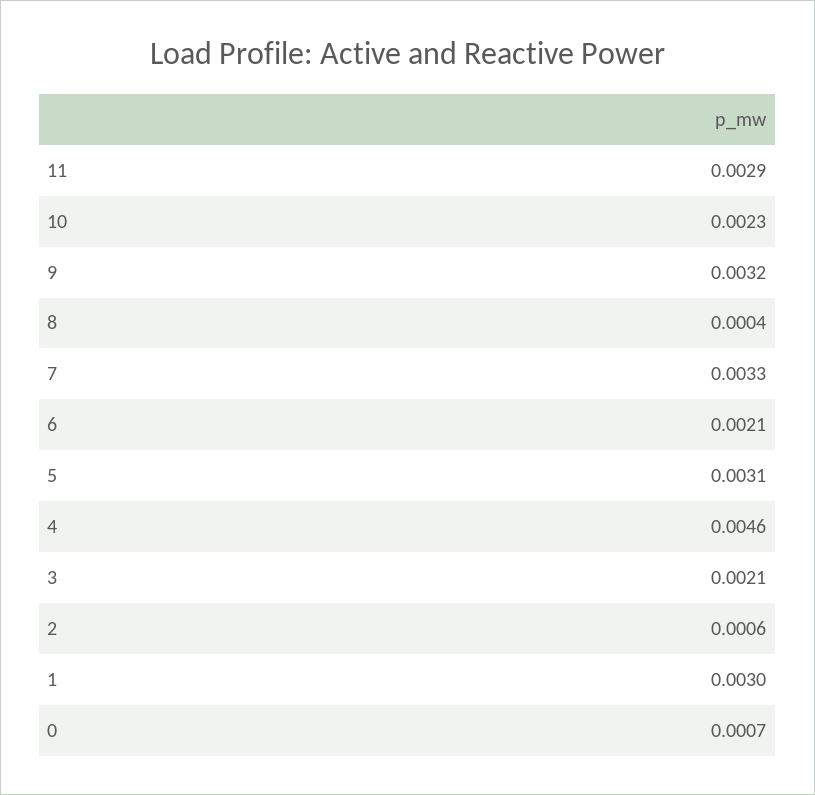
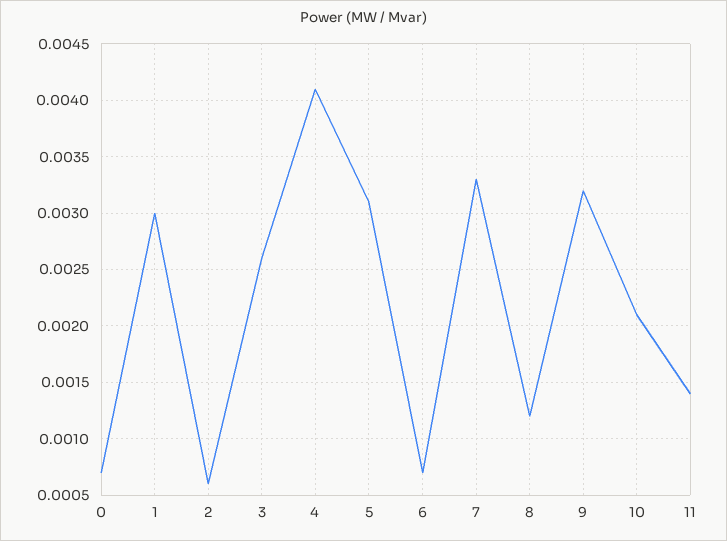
  {
-   "11": 0.0029,
+   "11": 0.0014,
-   "10": 0.0023,
+   "10": 0.0021,
    "9": 0.0032,
-   "8": 0.0004,
+   "8": 0.0012,
    "7": 0.0033,
-   "6": 0.0021,
+   "6": 0.0007,
    "5": 0.0031,
-   "4": 0.0046,
+   "4": 0.0041,
-   "3": 0.0021,
+   "3": 0.0026,
    "2": 0.0006,
    "1": 0.003,
    "0": 0.0007
  }

